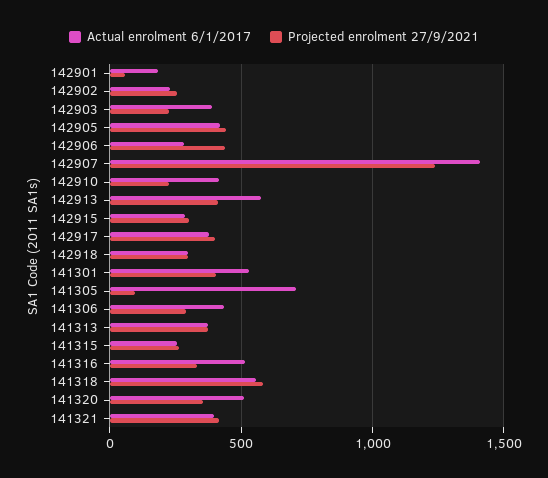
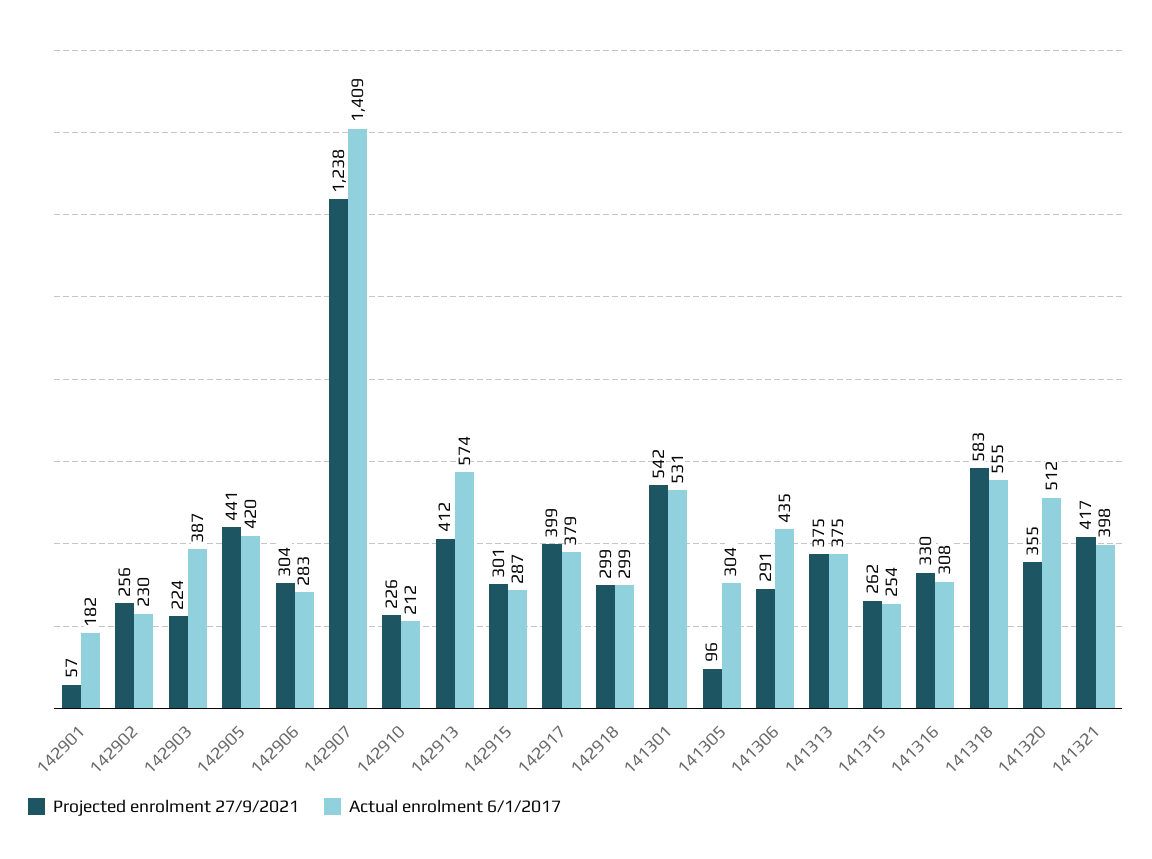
  {
    "Actual enrolment 6/1/2017": {
      "142901": 182,
      "142902": 230,
      "142903": 387,
      "142905": 420,
      "142906": 283,
      "142907": 1409,
-     "142910": 400,
+     "142910": 212,
      "142913": 574,
      "142915": 287,
      "142917": 379,
      "142918": 299,
      "141301": 531,
-     "141305": 700,
+     "141305": 304,
      "141306": 435,
      "141313": 375,
      "141315": 254,
-     "141316": 500,
+     "141316": 308,
      "141318": 555,
      "141320": 512,
      "141321": 398
    },
    "Projected enrolment 27/9/2021": {
      "142901": 57,
      "142902": 256,
      "142903": 224,
      "142905": 441,
-     "142906": 450,
+     "142906": 304,
      "142907": 1238,
      "142910": 226,
      "142913": 412,
      "142915": 301,
      "142917": 399,
      "142918": 299,
-     "141301": 400,
+     "141301": 542,
      "141305": 96,
      "141306": 291,
      "141313": 375,
      "141315": 262,
      "141316": 330,
      "141318": 583,
      "141320": 355,
      "141321": 417
    }
  }

